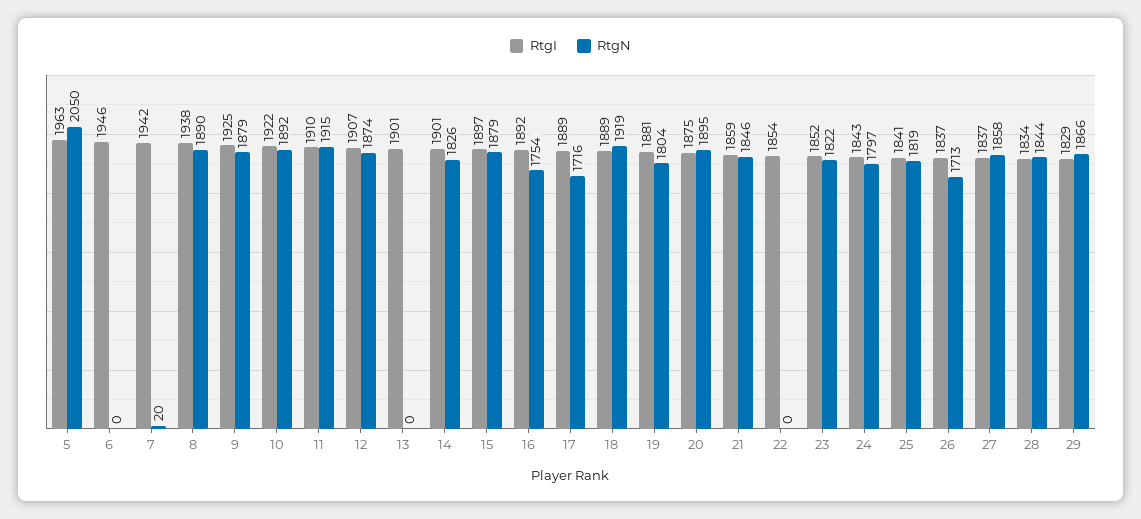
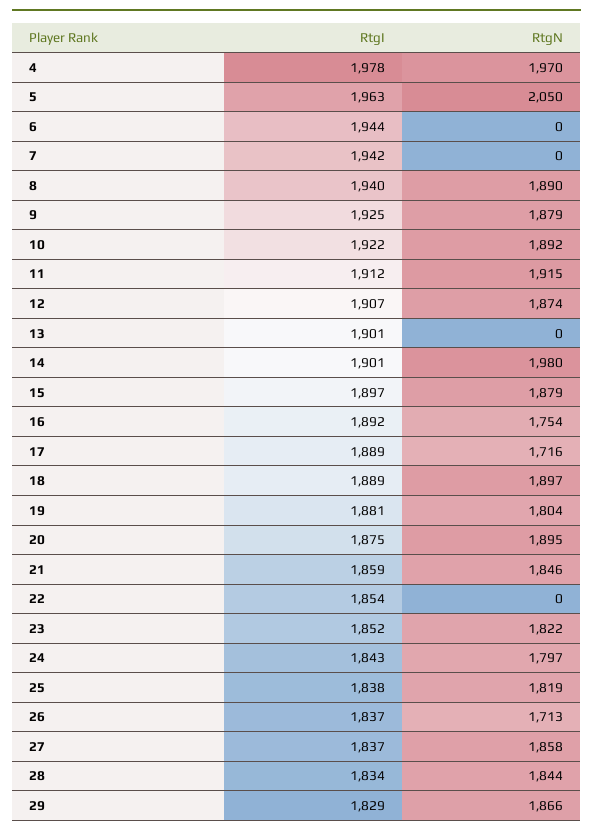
  {
    "RtgI": {
      "5": 1963,
-     "6": 1946,
+     "6": 1944,
      "7": 1942,
-     "8": 1938,
+     "8": 1940,
      "9": 1925,
      "10": 1922,
-     "11": 1910,
+     "11": 1912,
      "12": 1907,
      "13": 1901,
      "14": 1901,
      "15": 1897,
      "16": 1892,
      "17": 1889,
      "18": 1889,
      "19": 1881,
      "20": 1875,
      "21": 1859,
      "22": 1854,
      "23": 1852,
      "24": 1843,
-     "25": 1841,
+     "25": 1838,
      "26": 1837,
      "27": 1837,
      "28": 1834,
-     "29": 1829
+     "29": 1829,
+     "4": 1978
    },
    "RtgN": {
      "5": 2050,
      "6": 0,
-     "7": 20,
+     "7": 0,
      "8": 1890,
      "9": 1879,
      "10": 1892,
      "11": 1915,
      "12": 1874,
      "13": 0,
-     "14": 1826,
+     "14": 1980,
      "15": 1879,
      "16": 1754,
      "17": 1716,
-     "18": 1919,
+     "18": 1897,
      "19": 1804,
      "20": 1895,
      "21": 1846,
      "22": 0,
      "23": 1822,
      "24": 1797,
      "25": 1819,
      "26": 1713,
      "27": 1858,
      "28": 1844,
-     "29": 1866
+     "29": 1866,
+     "4": 1970
    }
  }

